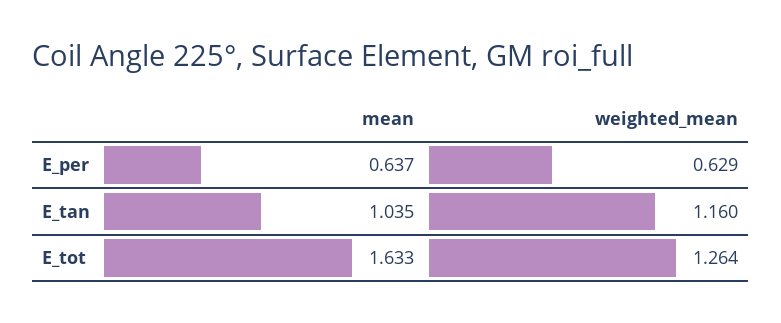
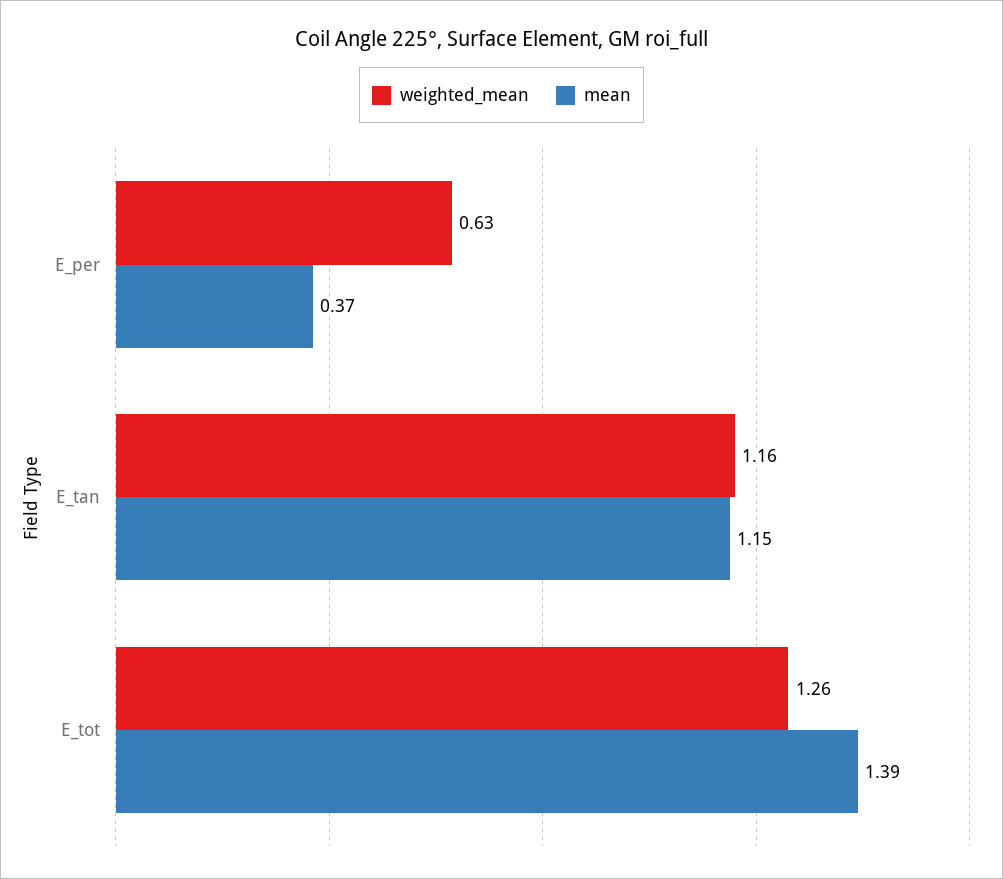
  {
    "mean": {
-     "E_per": 0.637,
+     "E_per": 0.37,
-     "E_tan": 1.035,
+     "E_tan": 1.15,
-     "E_tot": 1.633
+     "E_tot": 1.39
    },
    "weighted_mean": {
      "E_per": 0.629,
      "E_tan": 1.16,
      "E_tot": 1.264
    }
  }

